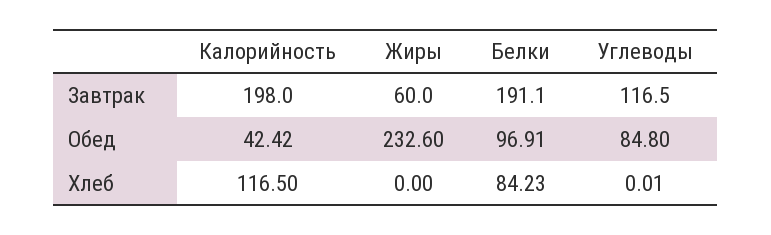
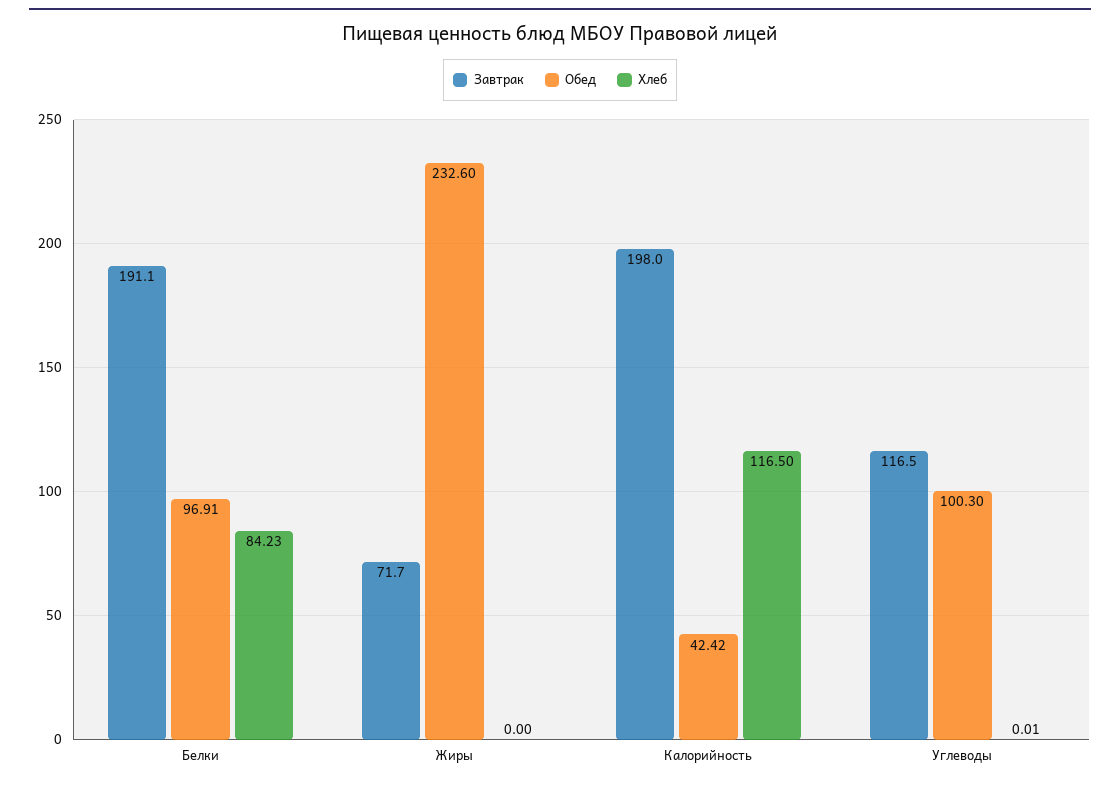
  {
    "Завтрак": {
      "Калорийность": 198,
-     "Жиры": 60,
+     "Жиры": 71.7,
      "Белки": 191.1,
      "Углеводы": 116.5
    },
    "Обед": {
      "Калорийность": 42.42,
      "Жиры": 232.6,
      "Белки": 96.91,
-     "Углеводы": 84.8
+     "Углеводы": 100.3
    },
    "Хлеб": {
      "Калорийность": 116.5,
      "Жиры": 0,
      "Белки": 84.23,
      "Углеводы": 0.01
    }
  }

